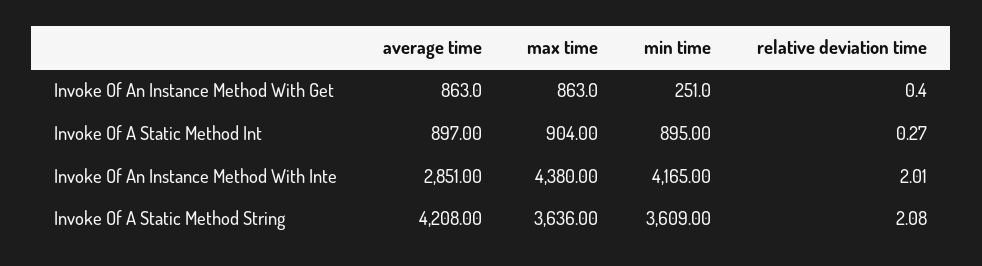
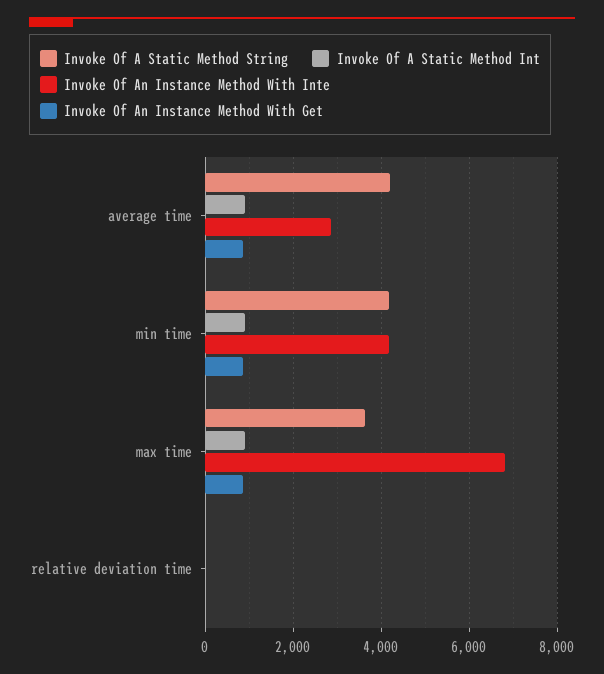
  {
    "Invoke Of An Instance Method With Get": {
      "average time": 863,
      "max time": 863,
-     "min time": 251,
+     "min time": 800,
      "relative deviation time": 0.4
    },
    "Invoke Of A Static Method Int": {
      "average time": 897,
      "max time": 904,
      "min time": 895,
      "relative deviation time": 0.27
    },
    "Invoke Of An Instance Method With Inte": {
      "average time": 2851,
-     "max time": 4380,
+     "max time": 6800,
      "min time": 4165,
      "relative deviation time": 2.01
    },
    "Invoke Of A Static Method String": {
      "average time": 4208,
      "max time": 3636,
-     "min time": 3609,
+     "min time": 4200,
      "relative deviation time": 2.08
    }
  }

